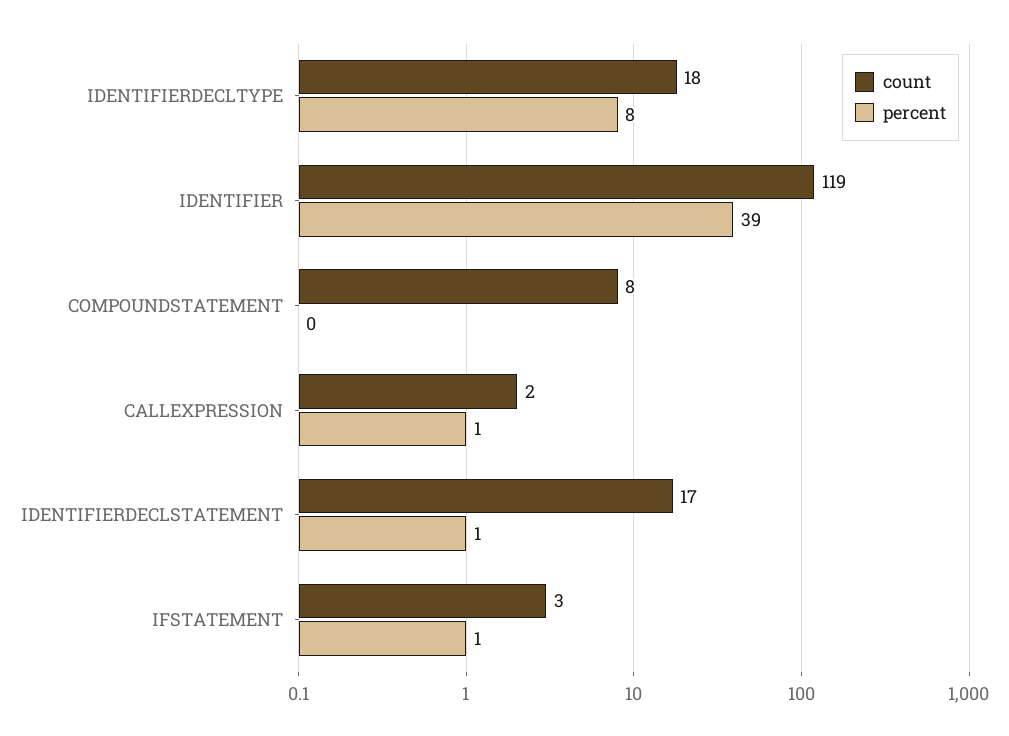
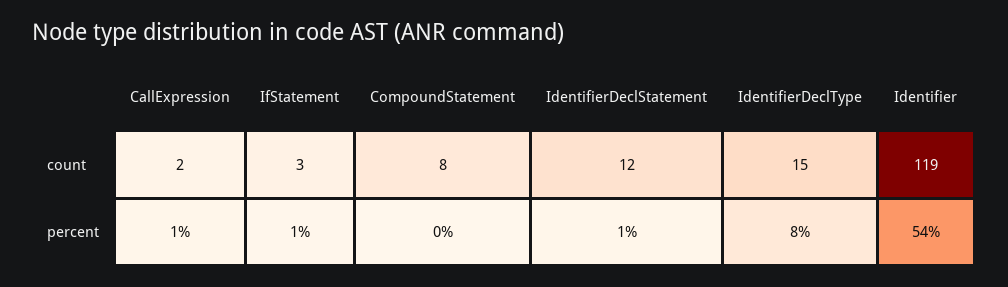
  {
    "count": {
-     "IDENTIFIERDECLTYPE": 18,
+     "IDENTIFIERDECLTYPE": 15,
      "IDENTIFIER": 119,
      "COMPOUNDSTATEMENT": 8,
      "CALLEXPRESSION": 2,
-     "IDENTIFIERDECLSTATEMENT": 17,
+     "IDENTIFIERDECLSTATEMENT": 12,
      "IFSTATEMENT": 3
    },
    "percent": {
      "IDENTIFIERDECLTYPE": 8,
-     "IDENTIFIER": 39,
+     "IDENTIFIER": 54,
      "COMPOUNDSTATEMENT": 0,
      "CALLEXPRESSION": 1,
      "IDENTIFIERDECLSTATEMENT": 1,
      "IFSTATEMENT": 1
    }
  }

